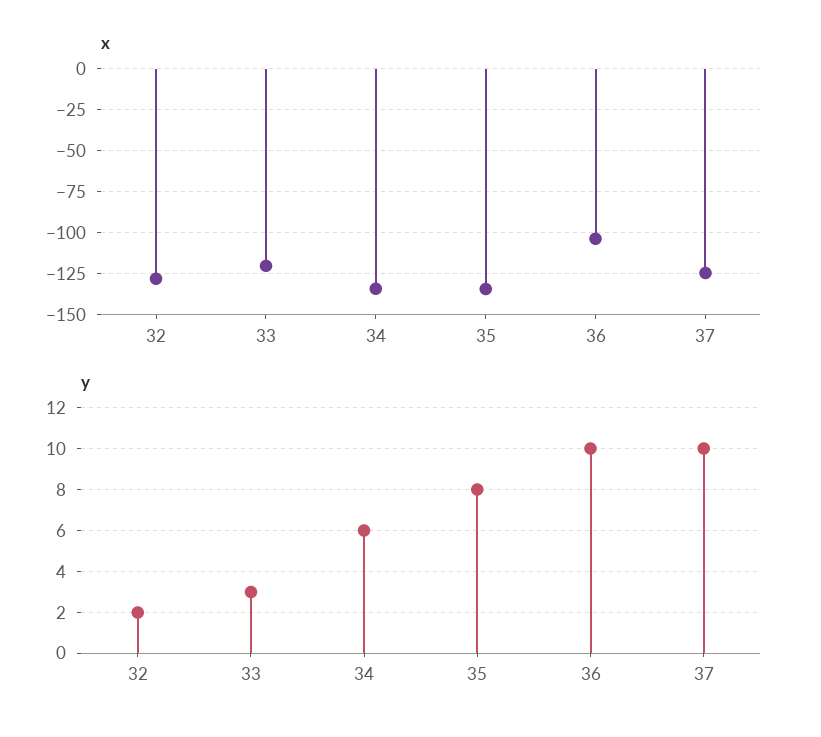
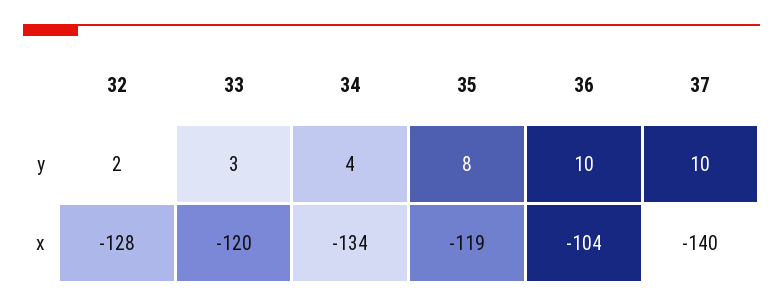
  {
    "x": {
      "32": -128,
      "33": -120,
      "34": -134,
-     "35": -135,
+     "35": -119,
      "36": -104,
-     "37": -125
+     "37": -140
    },
    "y": {
      "32": 2,
      "33": 3,
-     "34": 6,
+     "34": 4,
      "35": 8,
      "36": 10,
      "37": 10
    }
  }

